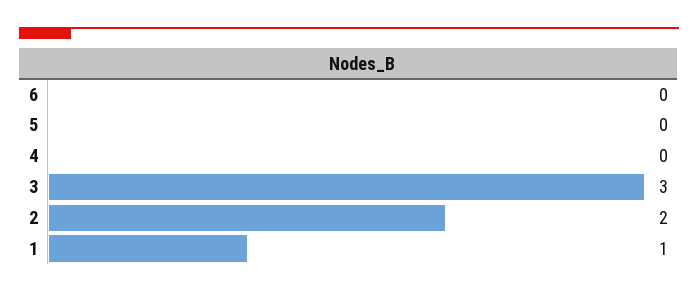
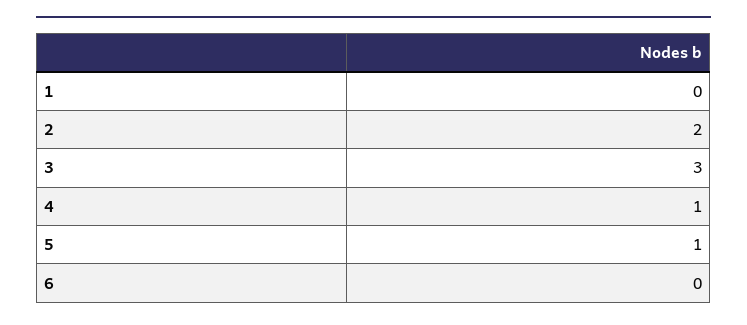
  {
    "6": 0,
-   "5": 0,
+   "5": 1,
-   "4": 0,
+   "4": 1,
    "3": 3,
    "2": 2,
-   "1": 1
+   "1": 0
  }

